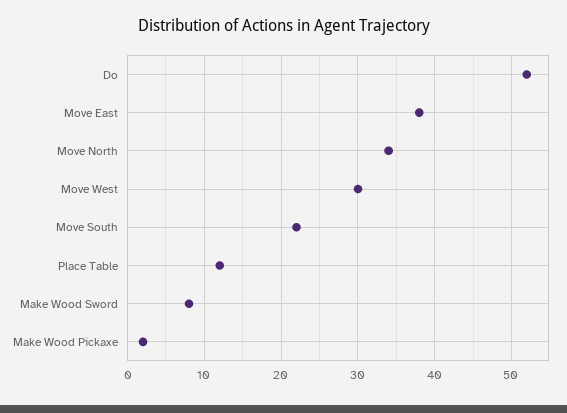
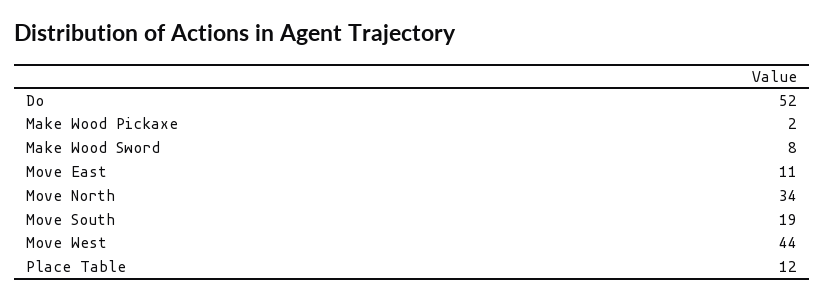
  {
    "Do": 52,
-   "Move East": 38,
+   "Move East": 11,
    "Move North": 34,
-   "Move West": 30,
+   "Move West": 44,
-   "Move South": 22,
+   "Move South": 19,
    "Place Table": 12,
    "Make Wood Sword": 8,
    "Make Wood Pickaxe": 2
  }

